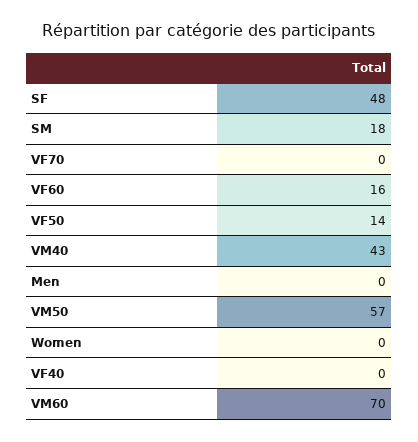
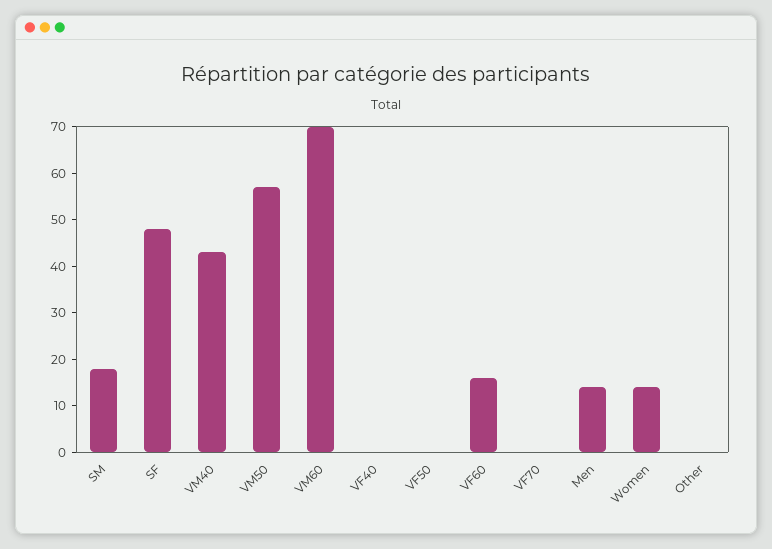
  {
    "SF": 48,
    "SM": 18,
    "VF70": 0,
    "VF60": 16,
-   "VF50": 14,
+   "VF50": 0,
    "VM40": 43,
-   "Men": 0,
+   "Men": 15,
    "VM50": 57,
-   "Women": 0,
+   "Women": 15,
    "VF40": 0,
-   "VM60": 70
+   "VM60": 70,
+   "Other": 0
  }

